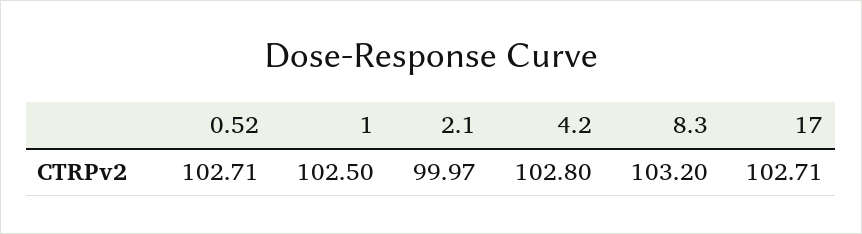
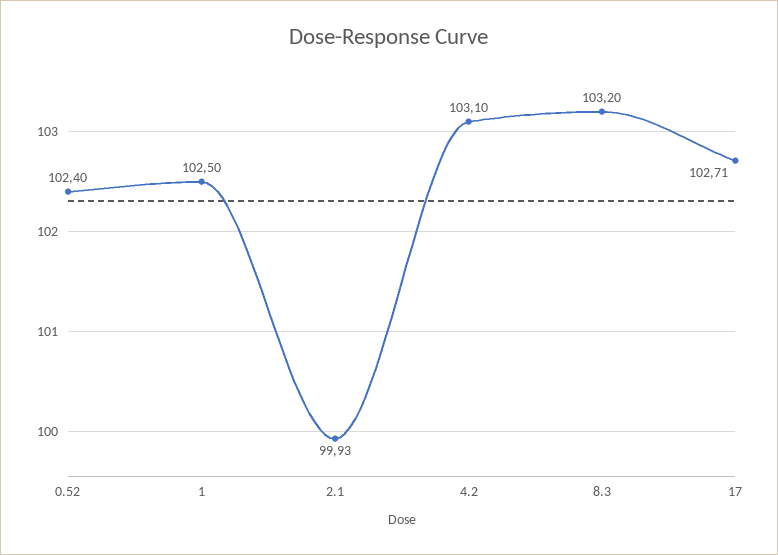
  {
-   "0.52": 102.71,
+   "0.52": 102.4,
    "1": 102.5,
-   "2.1": 99.97,
+   "2.1": 99.93,
-   "4.2": 102.8,
+   "4.2": 103.1,
    "8.3": 103.2,
    "17": 102.71
  }

